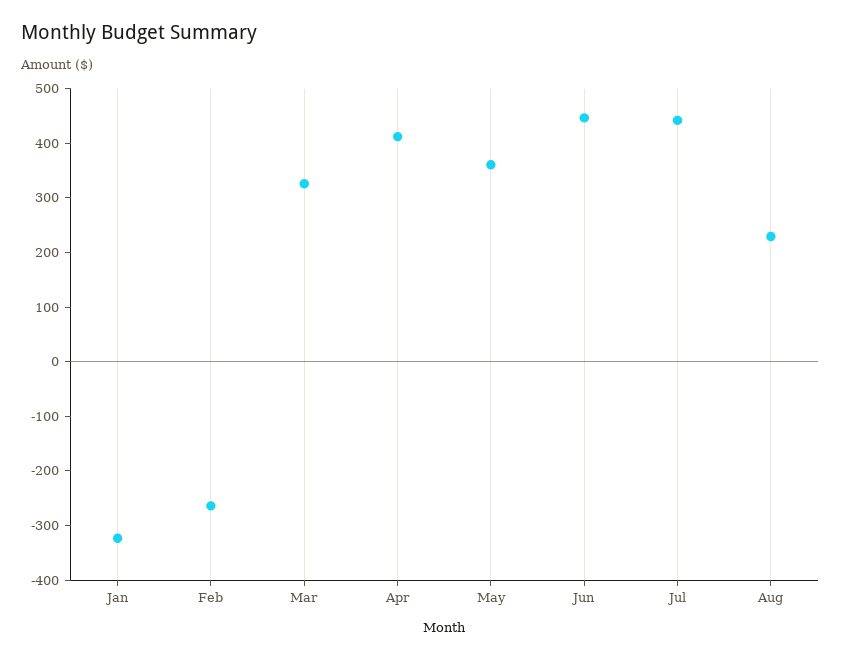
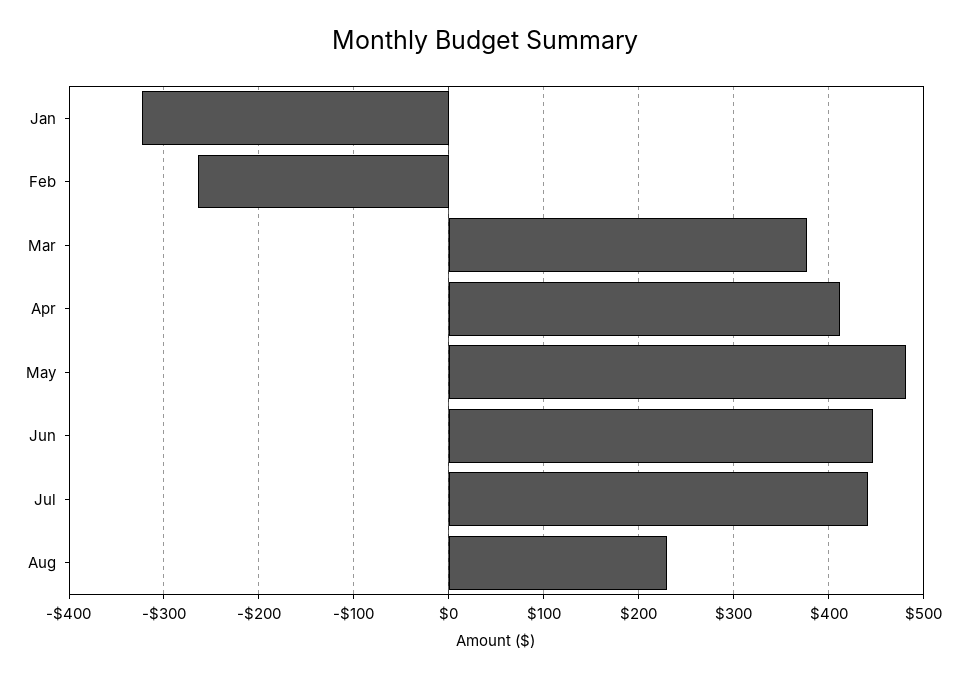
  {
    "Jan": -320,
    "Feb": -260,
-   "Mar": 320,
+   "Mar": 380,
    "Apr": 410,
-   "May": 360,
+   "May": 480,
    "Jun": 450,
    "Jul": 440,
    "Aug": 230
  }

